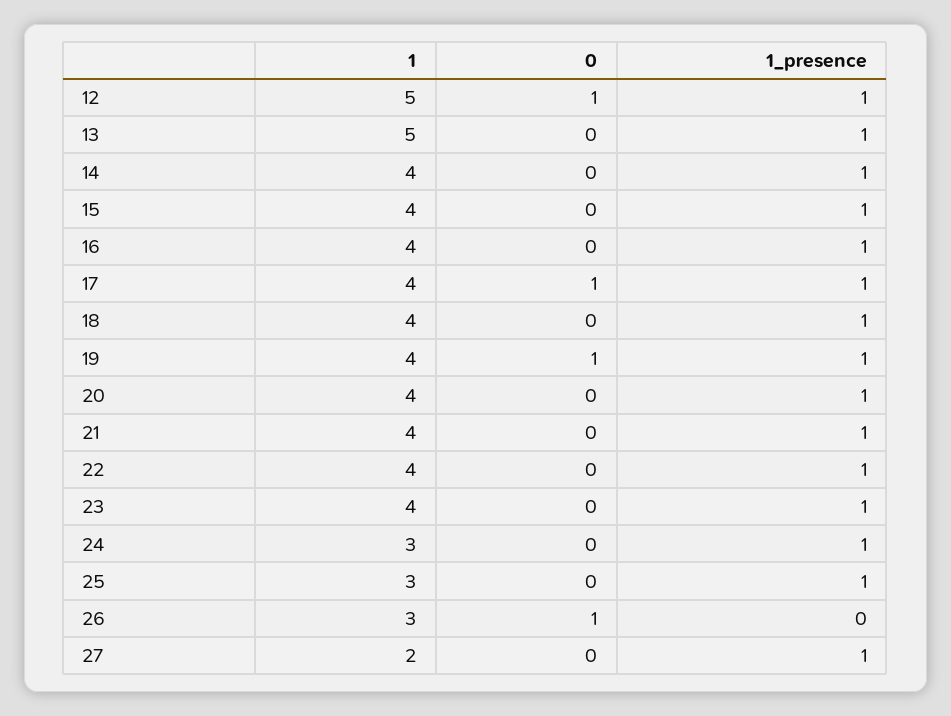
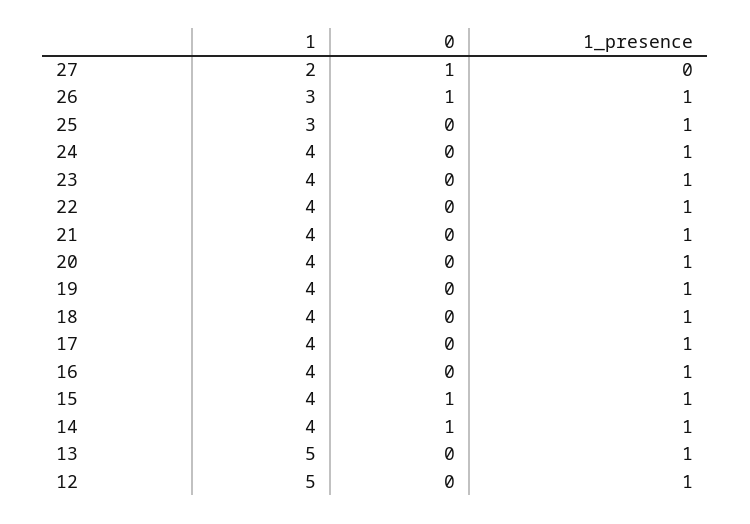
  {
    "1": {
      "12": 5,
      "13": 5,
      "14": 4,
      "15": 4,
      "16": 4,
      "17": 4,
      "18": 4,
      "19": 4,
      "20": 4,
      "21": 4,
      "22": 4,
      "23": 4,
-     "24": 3,
+     "24": 4,
      "25": 3,
      "26": 3,
      "27": 2
    },
    "0": {
-     "12": 1,
+     "12": 0,
      "13": 0,
-     "14": 0,
+     "14": 1,
-     "15": 0,
+     "15": 1,
      "16": 0,
-     "17": 1,
+     "17": 0,
      "18": 0,
-     "19": 1,
+     "19": 0,
      "20": 0,
      "21": 0,
      "22": 0,
      "23": 0,
      "24": 0,
      "25": 0,
      "26": 1,
-     "27": 0
+     "27": 1
    },
    "1_presence": {
      "12": 1,
      "13": 1,
      "14": 1,
      "15": 1,
      "16": 1,
      "17": 1,
      "18": 1,
      "19": 1,
      "20": 1,
      "21": 1,
      "22": 1,
      "23": 1,
      "24": 1,
      "25": 1,
-     "26": 0,
+     "26": 1,
-     "27": 1
+     "27": 0
    }
  }

